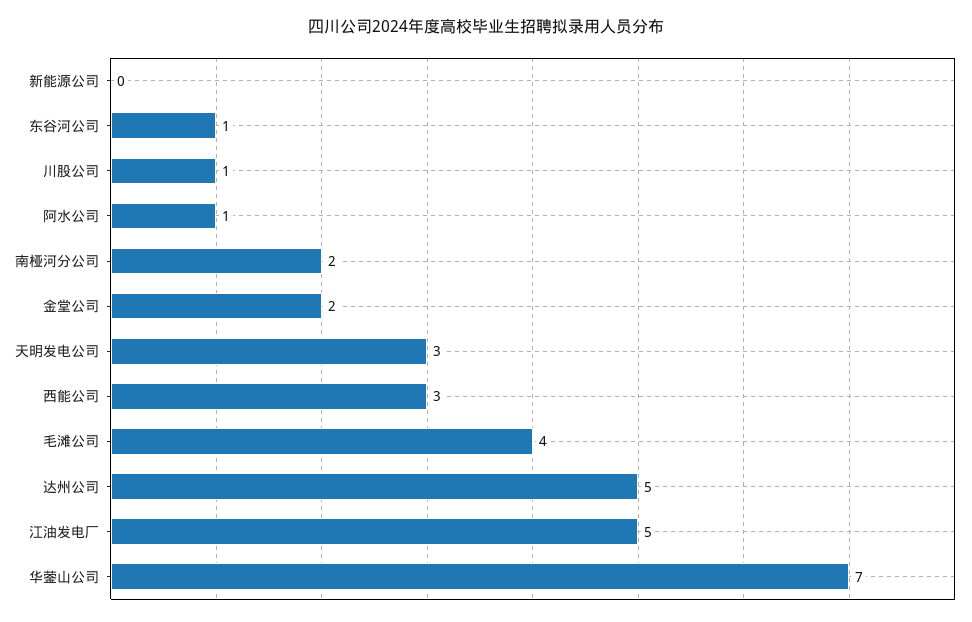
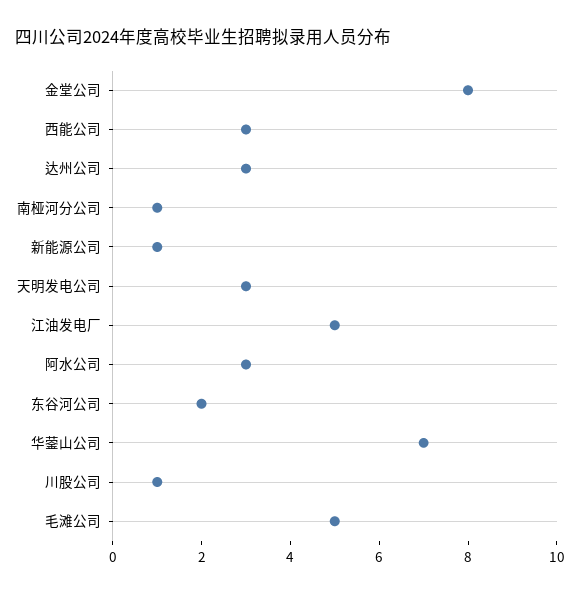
  {
-   "新能源公司": 0,
+   "新能源公司": 1,
-   "东谷河公司": 1,
+   "东谷河公司": 2,
    "川股公司": 1,
-   "阿水公司": 1,
+   "阿水公司": 3,
-   "南桠河分公司": 2,
+   "南桠河分公司": 1,
-   "金堂公司": 2,
+   "金堂公司": 8,
    "天明发电公司": 3,
    "西能公司": 3,
-   "毛滩公司": 4,
+   "毛滩公司": 5,
-   "达州公司": 5,
+   "达州公司": 3,
    "江油发电厂": 5,
    "华蓥山公司": 7
  }

